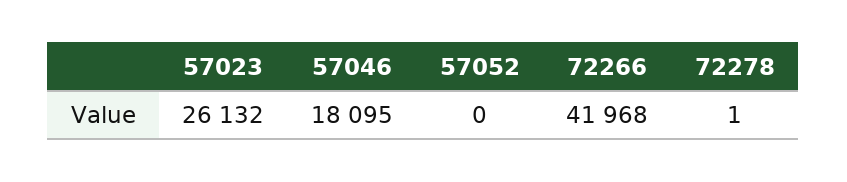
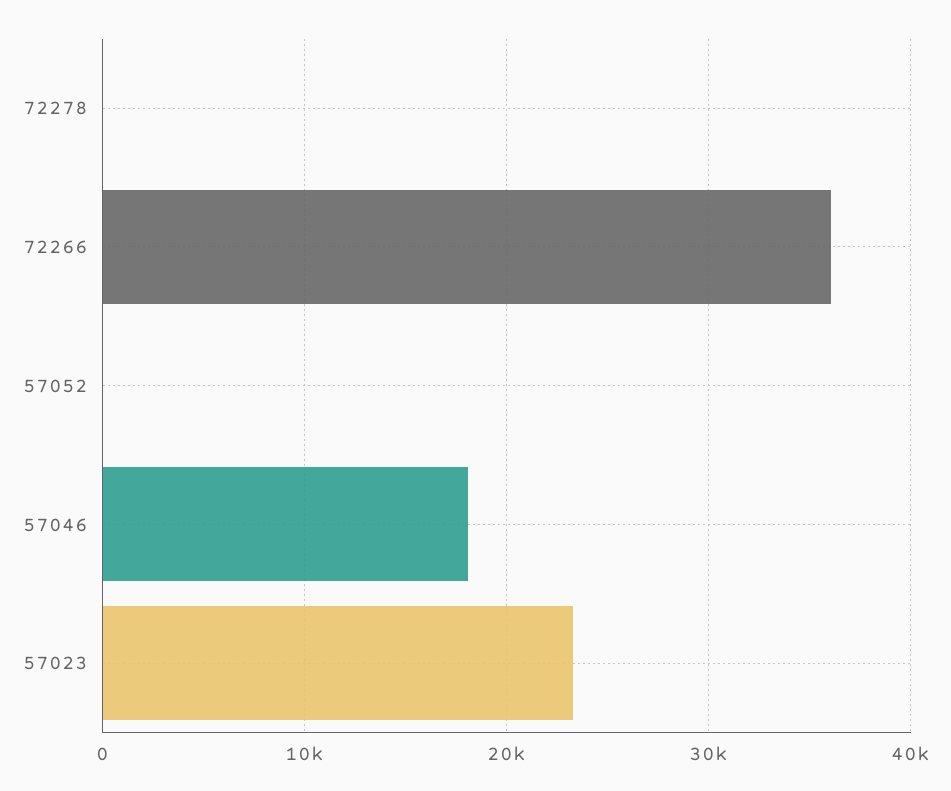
  {
-   "57023": 26132,
+   "57023": 23000,
    "57046": 18095,
    "57052": 0,
-   "72266": 41968,
+   "72266": 36000,
    "72278": 1
  }

